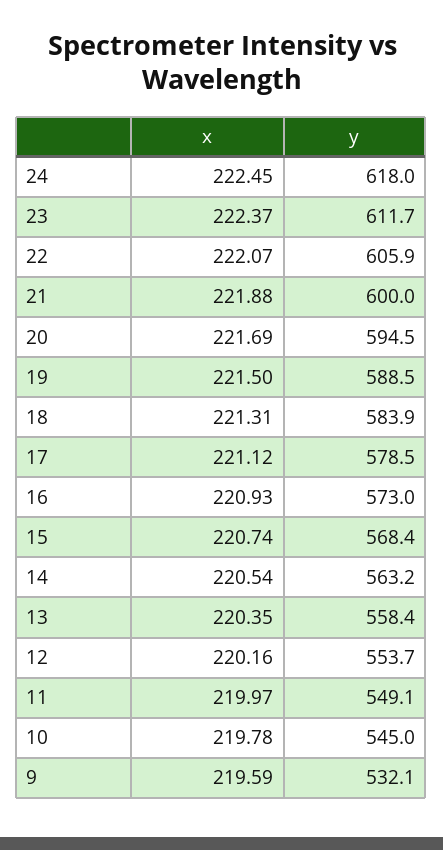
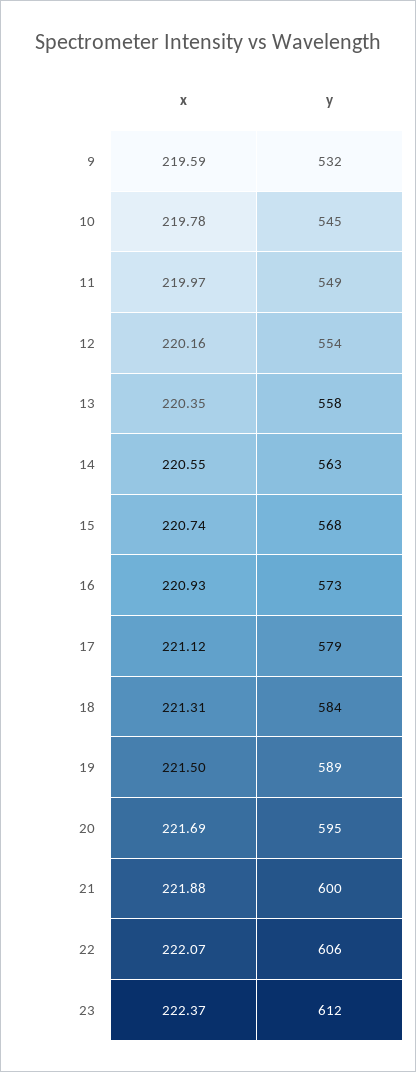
  {
    "x": {
-     "24": 222.45,
      "23": 222.37,
      "22": 222.07,
      "21": 221.88,
      "20": 221.69,
      "19": 221.5,
      "18": 221.31,
      "17": 221.12,
      "16": 220.93,
      "15": 220.74,
-     "14": 220.54,
+     "14": 220.55,
      "13": 220.35,
      "12": 220.16,
      "11": 219.97,
      "10": 219.78,
      "9": 219.59
    },
    "y": {
-     "24": 618,
      "23": 611.7,
      "22": 605.9,
      "21": 600,
      "20": 594.5,
      "19": 588.5,
      "18": 583.9,
      "17": 578.5,
      "16": 573,
      "15": 568.4,
      "14": 563.2,
      "13": 558.4,
      "12": 553.7,
      "11": 549.1,
      "10": 545,
      "9": 532.1
    }
  }

